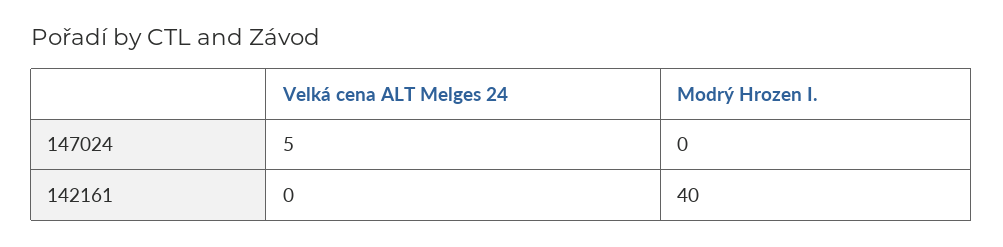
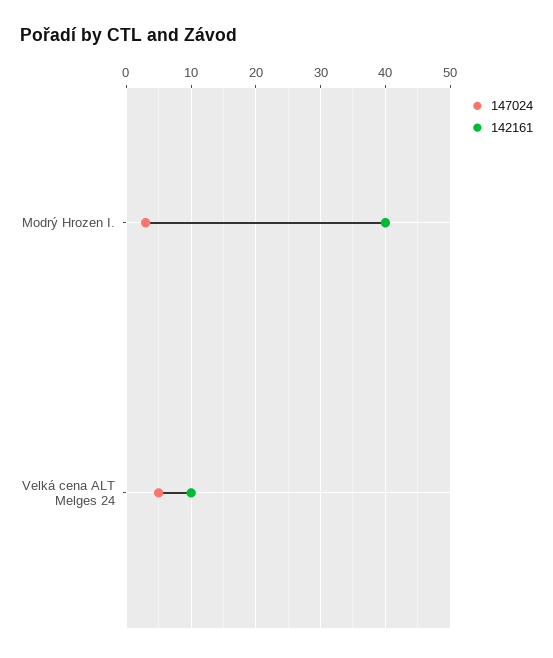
  {
    "147024": {
      "Velká cena ALT Melges 24": 5,
-     "Modrý Hrozen I.": 0
+     "Modrý Hrozen I.": 3
    },
    "142161": {
-     "Velká cena ALT Melges 24": 0,
+     "Velká cena ALT Melges 24": 10,
      "Modrý Hrozen I.": 40
    }
  }

